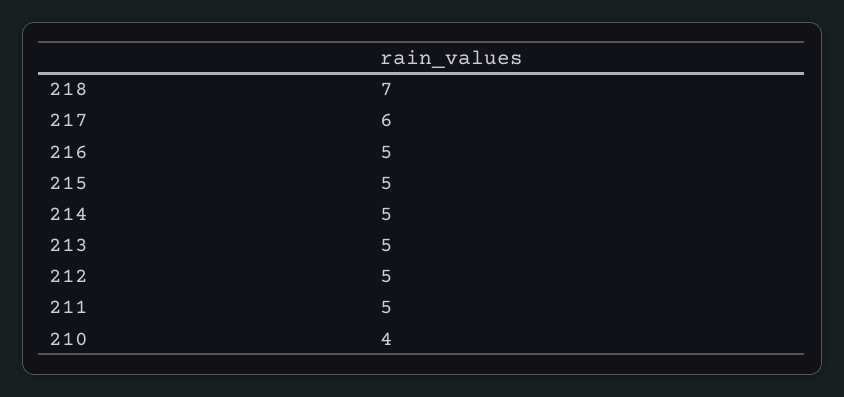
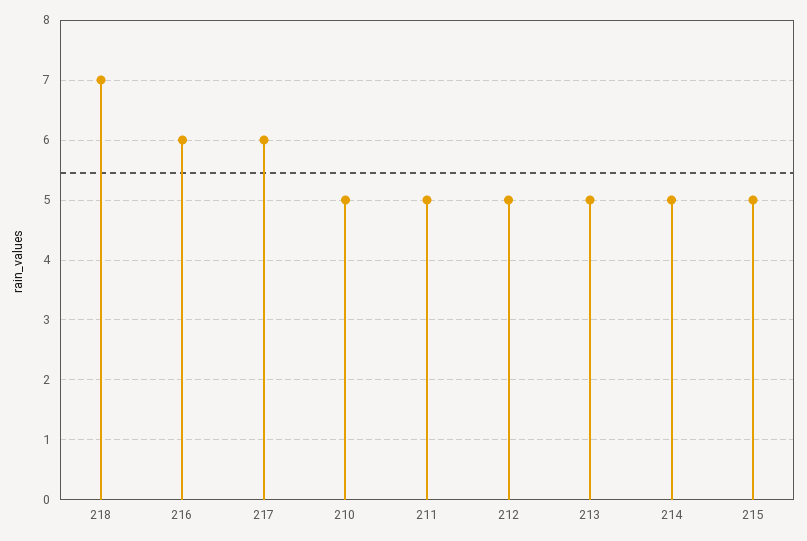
  {
    "218": 7,
    "217": 6,
-   "216": 5,
+   "216": 6,
    "215": 5,
    "214": 5,
    "213": 5,
    "212": 5,
    "211": 5,
-   "210": 4
+   "210": 5
  }

